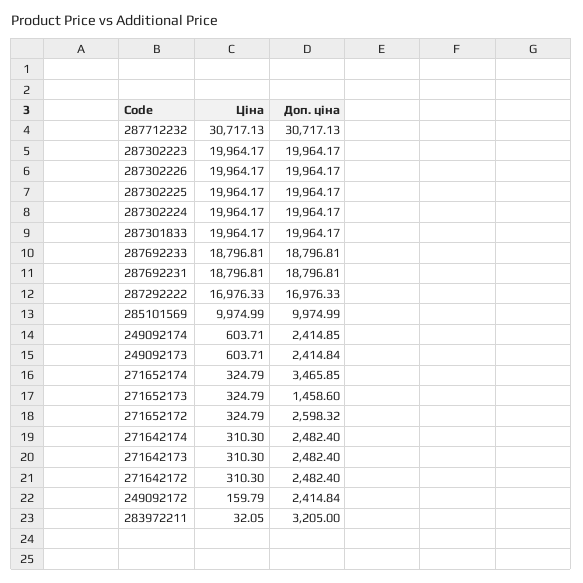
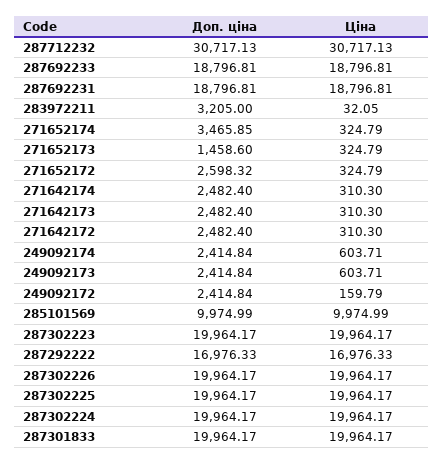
  {
    "Ціна": {
      "287712232": 30717.13,
      "287302223": 19964.17,
      "287302226": 19964.17,
      "287302225": 19964.17,
      "287302224": 19964.17,
      "287301833": 19964.17,
      "287692233": 18796.81,
      "287692231": 18796.81,
      "287292222": 16976.33,
      "285101569": 9974.99,
      "249092174": 603.71,
      "249092173": 603.71,
      "271652174": 324.79,
      "271652173": 324.79,
      "271652172": 324.79,
      "271642174": 310.3,
      "271642173": 310.3,
      "271642172": 310.3,
      "249092172": 159.79,
      "283972211": 32.05
    },
    "Доп. ціна": {
      "287712232": 30717.13,
      "287302223": 19964.17,
      "287302226": 19964.17,
      "287302225": 19964.17,
      "287302224": 19964.17,
      "287301833": 19964.17,
      "287692233": 18796.81,
      "287692231": 18796.81,
      "287292222": 16976.33,
      "285101569": 9974.99,
-     "249092174": 2414.85,
+     "249092174": 2414.84,
      "249092173": 2414.84,
      "271652174": 3465.85,
      "271652173": 1458.6,
      "271652172": 2598.32,
      "271642174": 2482.4,
      "271642173": 2482.4,
      "271642172": 2482.4,
      "249092172": 2414.84,
      "283972211": 3205
    }
  }

